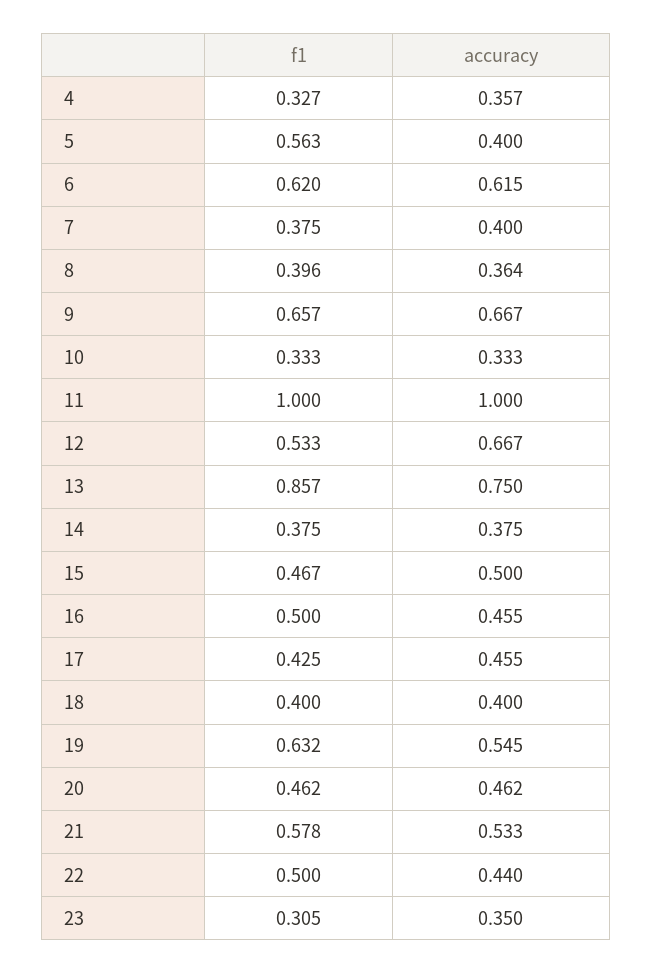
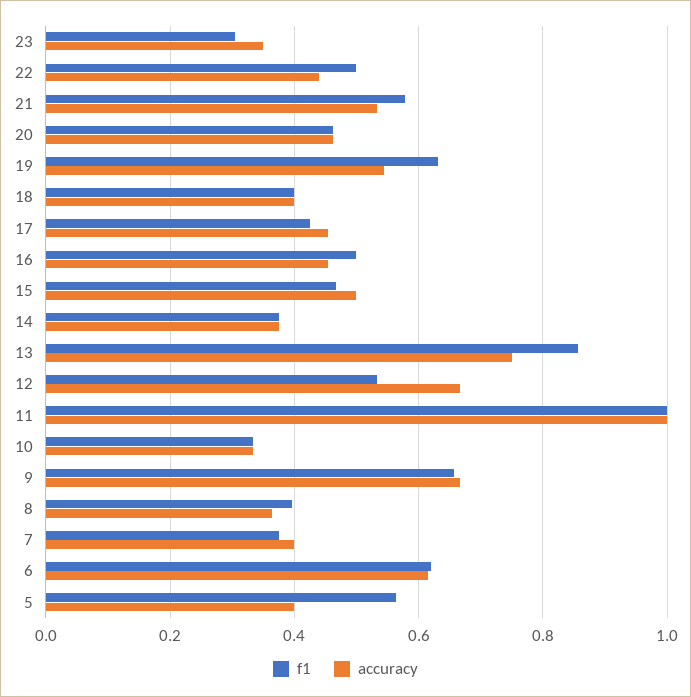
  {
    "f1": {
-     "4": 0.327,
      "5": 0.563,
      "6": 0.62,
      "7": 0.375,
      "8": 0.396,
      "9": 0.657,
      "10": 0.333,
      "11": 1,
      "12": 0.533,
      "13": 0.857,
      "14": 0.375,
      "15": 0.467,
      "16": 0.5,
      "17": 0.425,
      "18": 0.4,
      "19": 0.632,
      "20": 0.462,
      "21": 0.578,
      "22": 0.5,
      "23": 0.305
    },
    "accuracy": {
-     "4": 0.357,
      "5": 0.4,
      "6": 0.615,
      "7": 0.4,
      "8": 0.364,
      "9": 0.667,
      "10": 0.333,
      "11": 1,
      "12": 0.667,
      "13": 0.75,
      "14": 0.375,
      "15": 0.5,
      "16": 0.455,
      "17": 0.455,
      "18": 0.4,
      "19": 0.545,
      "20": 0.462,
      "21": 0.533,
      "22": 0.44,
      "23": 0.35
    }
  }

